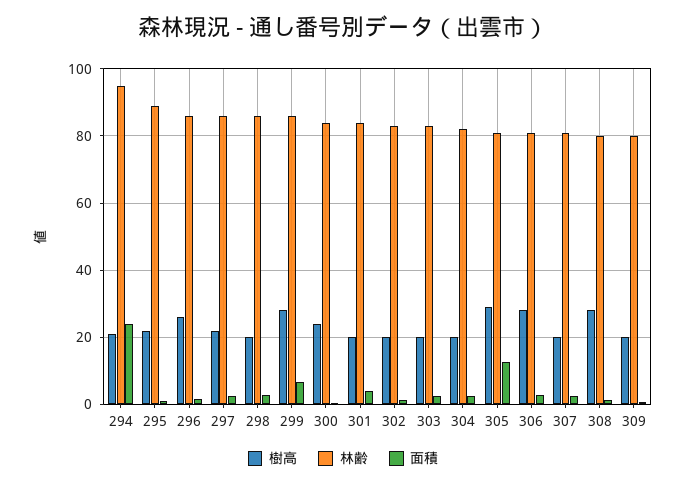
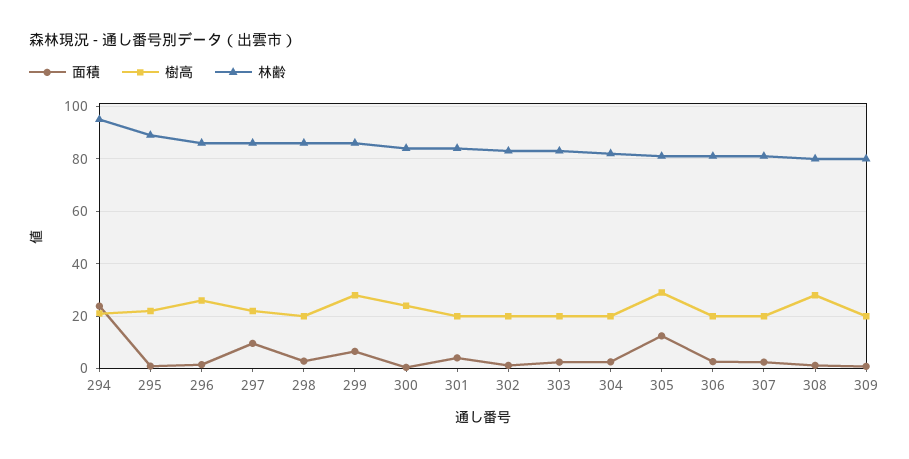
  {
    "樹高": {
      "294": 22,
      "295": 22,
      "296": 26,
      "297": 22,
      "298": 20,
      "299": 28,
      "300": 24,
      "301": 20,
      "302": 20,
      "303": 20,
      "304": 20,
      "305": 30,
-     "306": 28,
+     "306": 20,
      "307": 20,
      "308": 28,
      "309": 20
    },
    "林齢": {
      "294": 96,
      "295": 90,
      "296": 86,
      "297": 86,
      "298": 86,
      "299": 86,
      "300": 84,
      "301": 84,
      "302": 84,
      "303": 84,
      "304": 82,
      "305": 82,
      "306": 82,
      "307": 82,
      "308": 80,
      "309": 80
    },
    "面積": {
      "294": 24,
      "295": 0,
      "296": 2,
-     "297": 2,
+     "297": 10,
      "298": 2,
      "299": 6,
      "300": 0,
      "301": 4,
      "302": 2,
      "303": 2,
      "304": 2,
      "305": 12,
      "306": 2,
      "307": 2,
      "308": 2,
      "309": 0
    }
  }

